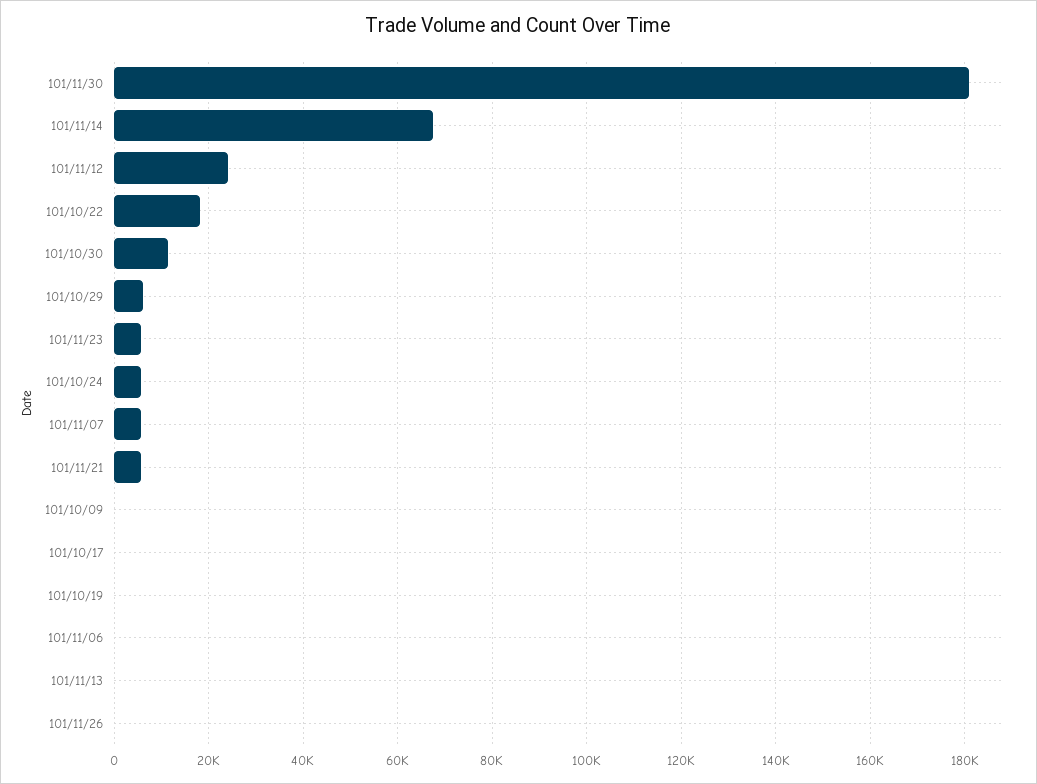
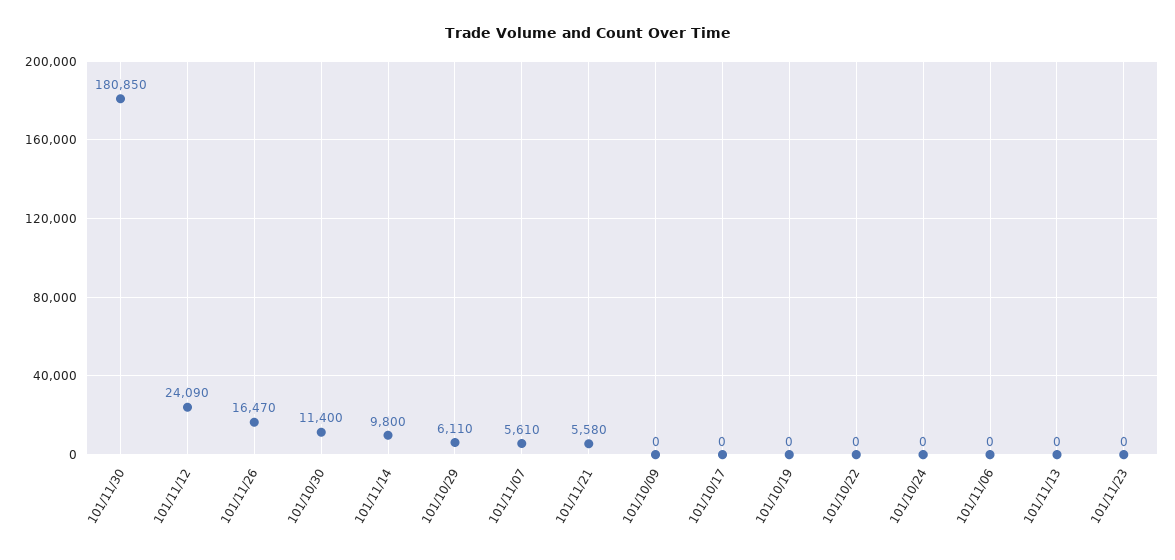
  {
    "101/11/30": 180850,
-   "101/11/14": 68000,
+   "101/11/14": 9800,
    "101/11/12": 24090,
-   "101/10/22": 18000,
+   "101/10/22": 0,
    "101/10/30": 11400,
    "101/10/29": 6110,
-   "101/11/23": 6000,
+   "101/11/23": 0,
-   "101/10/24": 6000,
+   "101/10/24": 0,
    "101/11/07": 5610,
    "101/11/21": 5580,
    "101/10/09": 0,
    "101/10/17": 0,
    "101/10/19": 0,
    "101/11/06": 0,
    "101/11/13": 0,
-   "101/11/26": 0
+   "101/11/26": 16470
  }

